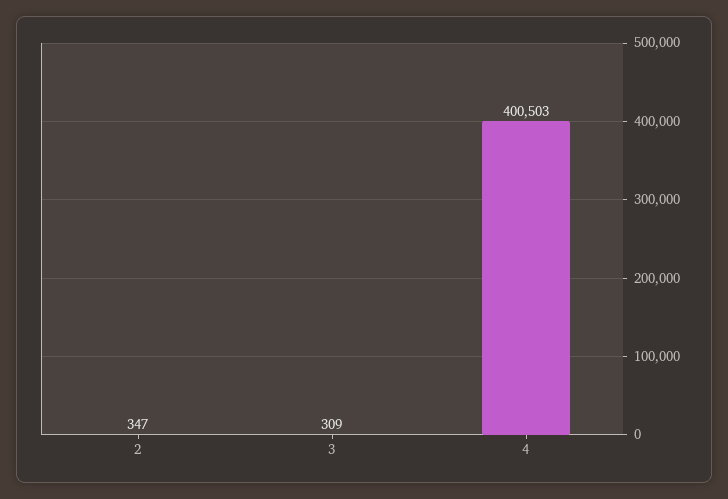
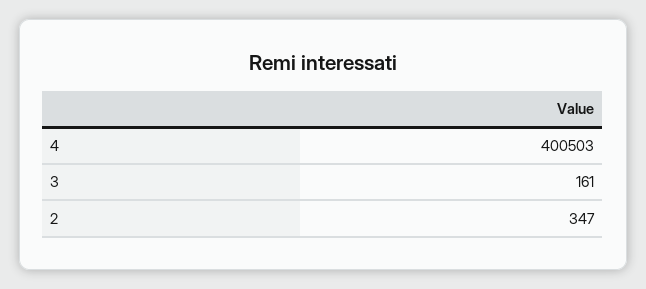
  {
    "2": 347,
-   "3": 309,
+   "3": 161,
    "4": 400503
  }

